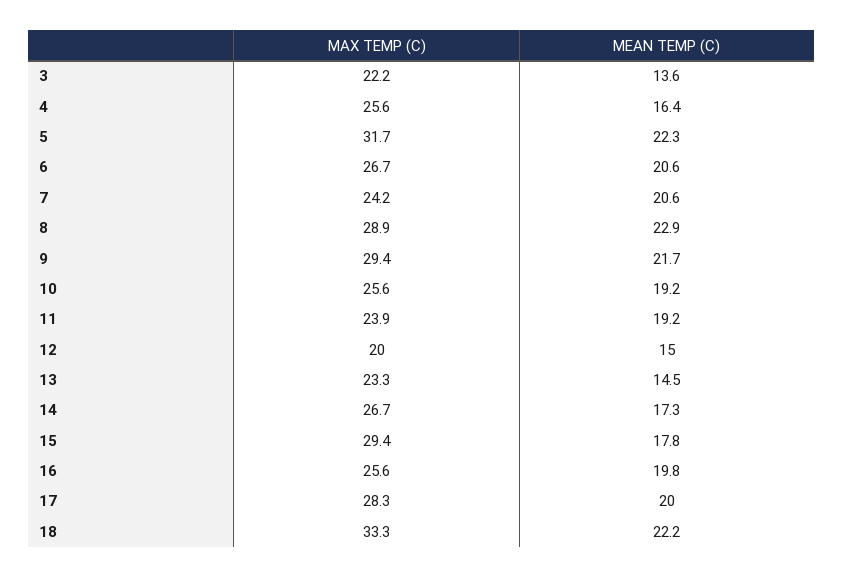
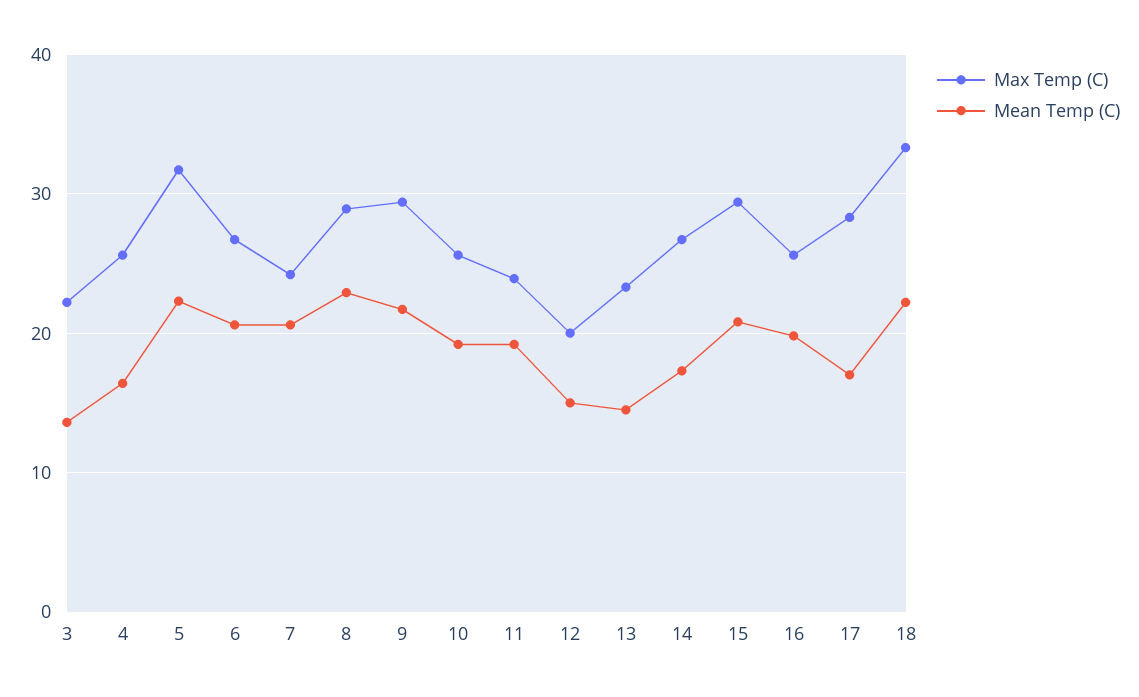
  {
    "MAX TEMP (C)": {
      "3": 22.2,
      "4": 25.6,
      "5": 31.7,
      "6": 26.7,
      "7": 24.2,
      "8": 28.9,
      "9": 29.4,
      "10": 25.6,
      "11": 23.9,
      "12": 20,
      "13": 23.3,
      "14": 26.7,
      "15": 29.4,
      "16": 25.6,
      "17": 28.3,
      "18": 33.3
    },
    "MEAN TEMP (C)": {
      "3": 13.6,
      "4": 16.4,
      "5": 22.3,
      "6": 20.6,
      "7": 20.6,
      "8": 22.9,
      "9": 21.7,
      "10": 19.2,
      "11": 19.2,
      "12": 15,
      "13": 14.5,
      "14": 17.3,
-     "15": 17.8,
+     "15": 21,
      "16": 19.8,
-     "17": 20,
+     "17": 17,
      "18": 22.2
    }
  }

